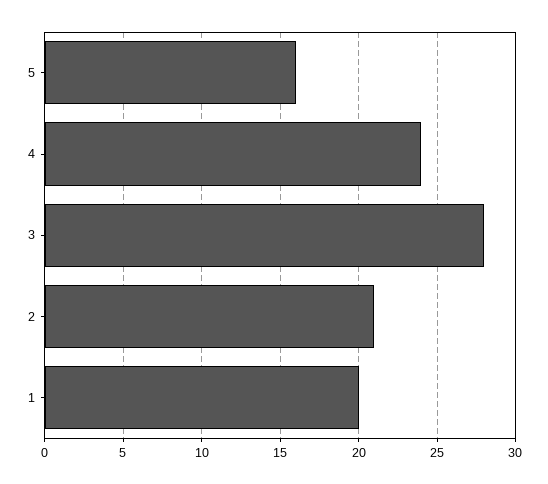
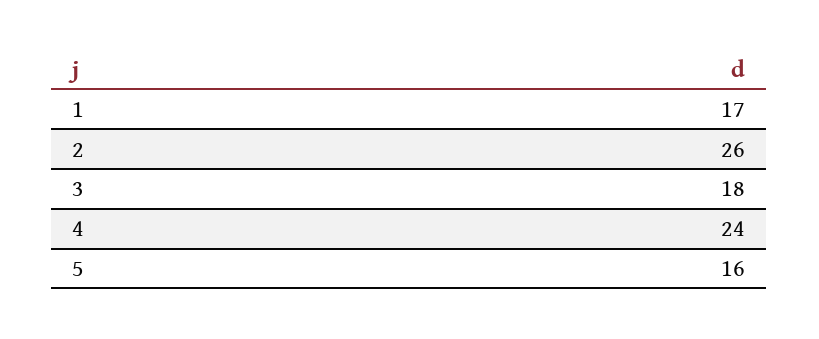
  {
    "5": 16,
    "4": 24,
-   "3": 28,
+   "3": 18,
-   "2": 21,
+   "2": 26,
-   "1": 20
+   "1": 17
  }

